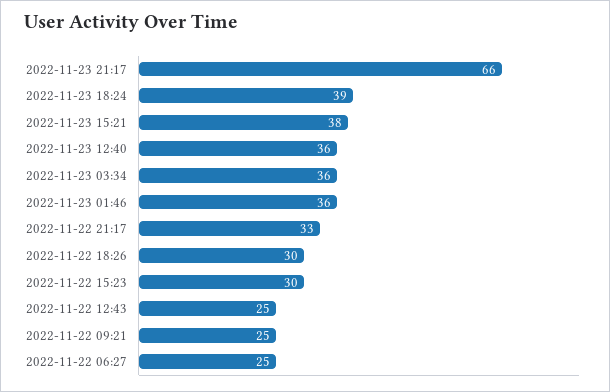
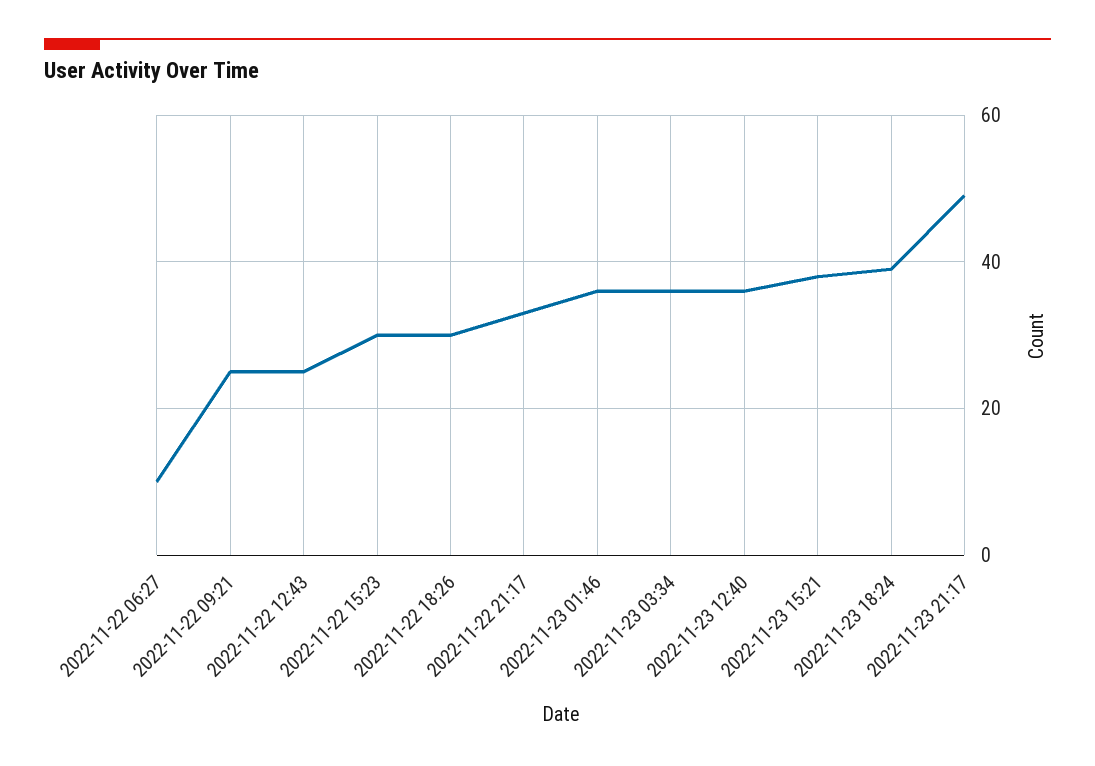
  {
-   "2022-11-23 21:17": 66,
+   "2022-11-23 21:17": 50,
    "2022-11-23 18:24": 39,
    "2022-11-23 15:21": 38,
    "2022-11-23 12:40": 36,
    "2022-11-23 03:34": 36,
    "2022-11-23 01:46": 36,
    "2022-11-22 21:17": 33,
    "2022-11-22 18:26": 30,
    "2022-11-22 15:23": 30,
    "2022-11-22 12:43": 25,
    "2022-11-22 09:21": 25,
-   "2022-11-22 06:27": 25
+   "2022-11-22 06:27": 10
  }

